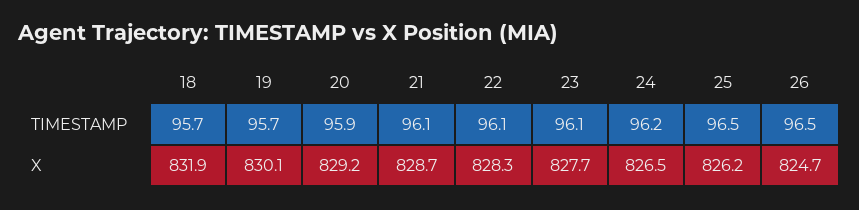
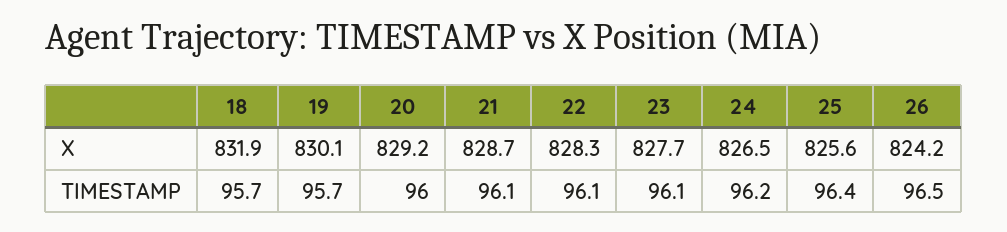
  {
    "18": {
      "TIMESTAMP": 95.7,
      "X": 831.9
    },
    "19": {
      "TIMESTAMP": 95.7,
      "X": 830.1
    },
    "20": {
-     "TIMESTAMP": 95.9,
+     "TIMESTAMP": 96,
      "X": 829.2
    },
    "21": {
      "TIMESTAMP": 96.1,
      "X": 828.7
    },
    "22": {
      "TIMESTAMP": 96.1,
      "X": 828.3
    },
    "23": {
      "TIMESTAMP": 96.1,
      "X": 827.7
    },
    "24": {
      "TIMESTAMP": 96.2,
      "X": 826.5
    },
    "25": {
-     "TIMESTAMP": 96.5,
+     "TIMESTAMP": 96.4,
-     "X": 826.2
+     "X": 825.6
    },
    "26": {
      "TIMESTAMP": 96.5,
-     "X": 824.7
+     "X": 824.2
    }
  }

